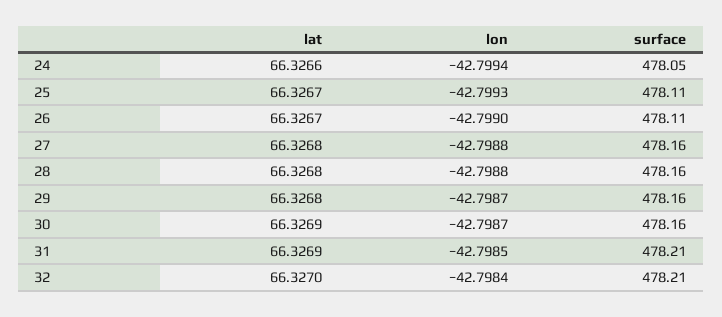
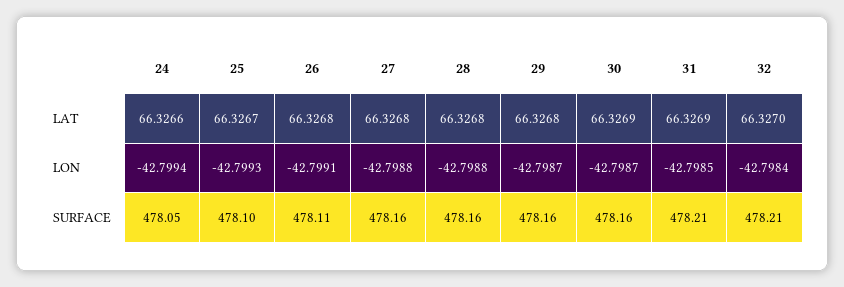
  {
    "lat": {
      "24": 66.3266,
      "25": 66.3267,
-     "26": 66.3267,
+     "26": 66.3268,
      "27": 66.3268,
      "28": 66.3268,
      "29": 66.3268,
      "30": 66.3269,
      "31": 66.3269,
      "32": 66.327
    },
    "lon": {
      "24": -42.7994,
      "25": -42.7993,
-     "26": -42.799,
+     "26": -42.7991,
      "27": -42.7988,
      "28": -42.7988,
      "29": -42.7987,
      "30": -42.7987,
      "31": -42.7985,
      "32": -42.7984
    },
    "surface": {
      "24": 478.05,
-     "25": 478.11,
+     "25": 478.1,
      "26": 478.11,
      "27": 478.16,
      "28": 478.16,
      "29": 478.16,
      "30": 478.16,
      "31": 478.21,
      "32": 478.21
    }
  }

